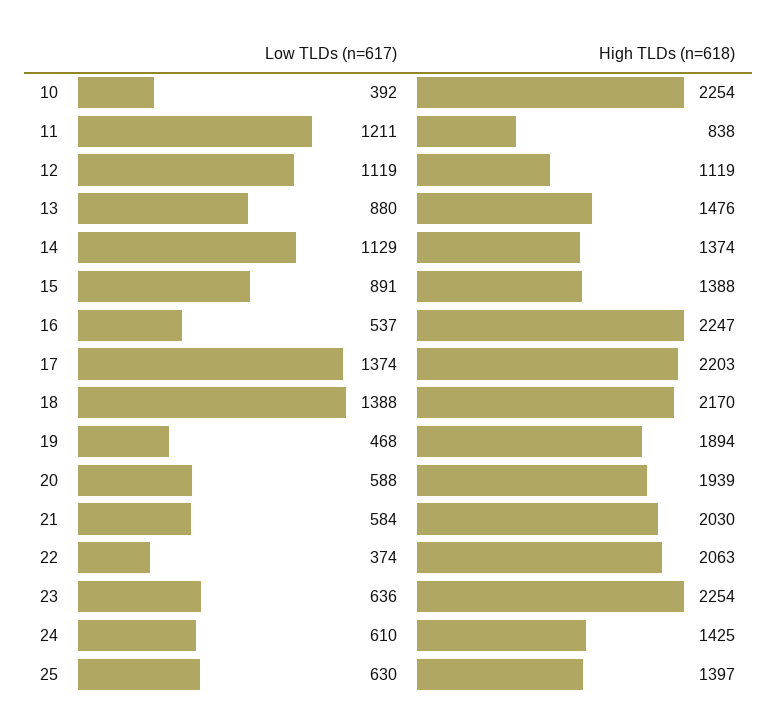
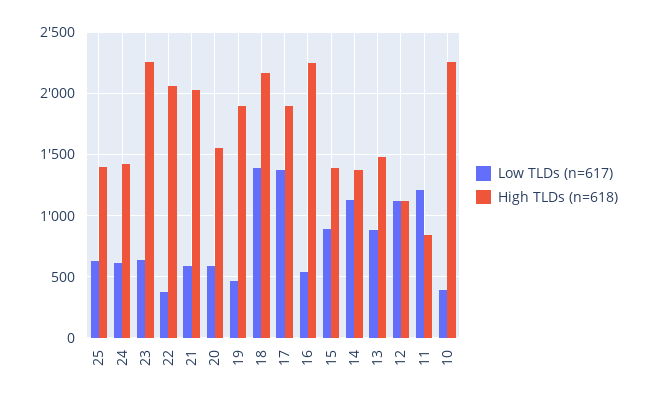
  {
    "Low TLDs (n=617)": {
      "10": 392,
      "11": 1211,
      "12": 1119,
      "13": 880,
      "14": 1129,
      "15": 891,
      "16": 537,
      "17": 1374,
      "18": 1388,
      "19": 468,
      "20": 588,
      "21": 584,
      "22": 374,
      "23": 636,
      "24": 610,
      "25": 630
    },
    "High TLDs (n=618)": {
      "10": 2254,
      "11": 838,
      "12": 1119,
      "13": 1476,
      "14": 1374,
      "15": 1388,
      "16": 2247,
-     "17": 2203,
+     "17": 1900,
      "18": 2170,
      "19": 1894,
-     "20": 1939,
+     "20": 1550,
      "21": 2030,
      "22": 2063,
      "23": 2254,
      "24": 1425,
      "25": 1397
    }
  }

